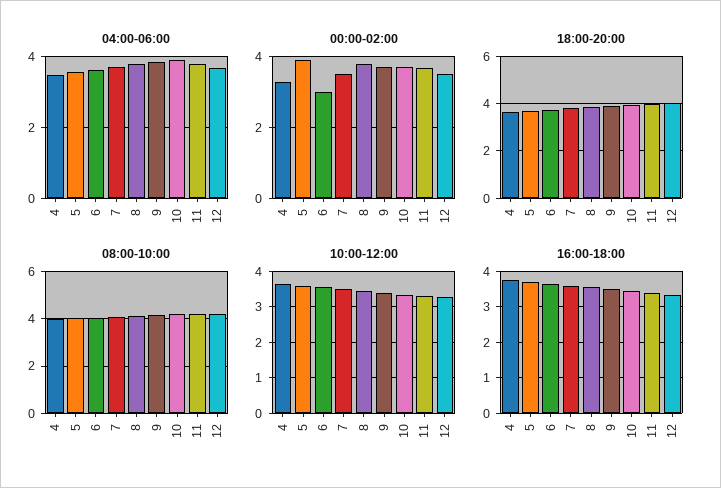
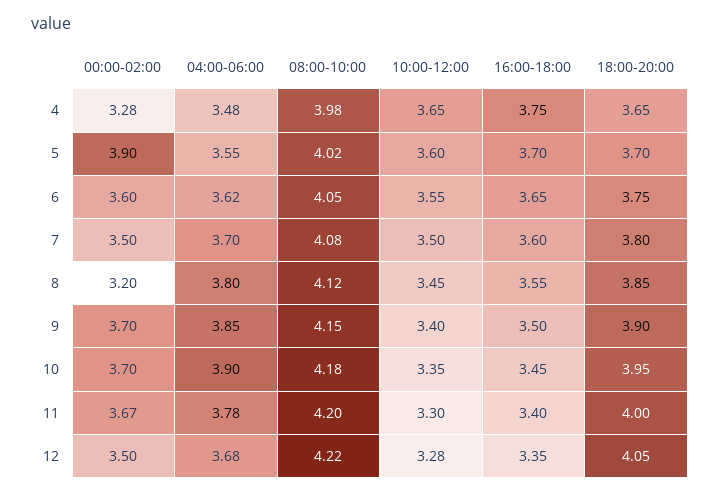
  {
    "04:00-06:00": {
      "4": 3.48,
      "5": 3.55,
      "6": 3.62,
      "7": 3.7,
      "8": 3.8,
      "9": 3.85,
      "10": 3.9,
      "11": 3.78,
      "12": 3.68
    },
    "00:00-02:00": {
      "4": 3.28,
      "5": 3.9,
-     "6": 3,
+     "6": 3.6,
      "7": 3.5,
-     "8": 3.8,
+     "8": 3.2,
      "9": 3.7,
      "10": 3.7,
      "11": 3.67,
      "12": 3.5
    },
    "18:00-20:00": {
      "4": 3.65,
      "5": 3.7,
      "6": 3.75,
      "7": 3.8,
      "8": 3.85,
      "9": 3.9,
      "10": 3.95,
      "11": 4,
      "12": 4.05
    },
    "08:00-10:00": {
      "4": 3.98,
      "5": 4.02,
      "6": 4.05,
      "7": 4.08,
      "8": 4.12,
      "9": 4.15,
      "10": 4.18,
      "11": 4.2,
      "12": 4.22
    },
    "10:00-12:00": {
      "4": 3.65,
      "5": 3.6,
      "6": 3.55,
      "7": 3.5,
      "8": 3.45,
      "9": 3.4,
      "10": 3.35,
      "11": 3.3,
      "12": 3.28
    },
    "16:00-18:00": {
      "4": 3.75,
      "5": 3.7,
      "6": 3.65,
      "7": 3.6,
      "8": 3.55,
      "9": 3.5,
      "10": 3.45,
      "11": 3.4,
      "12": 3.35
    }
  }

